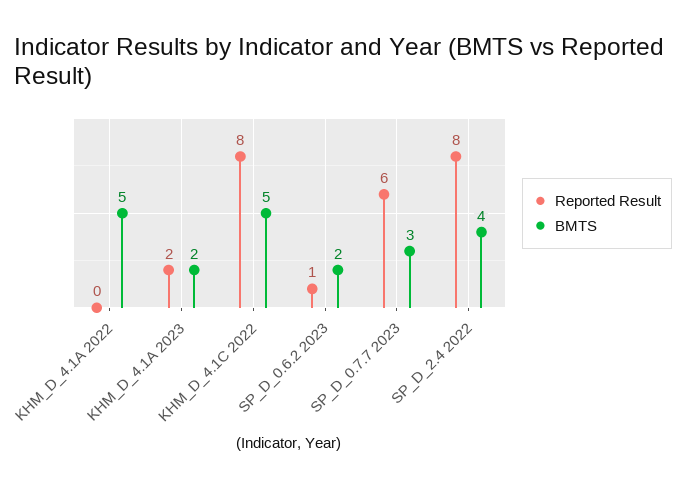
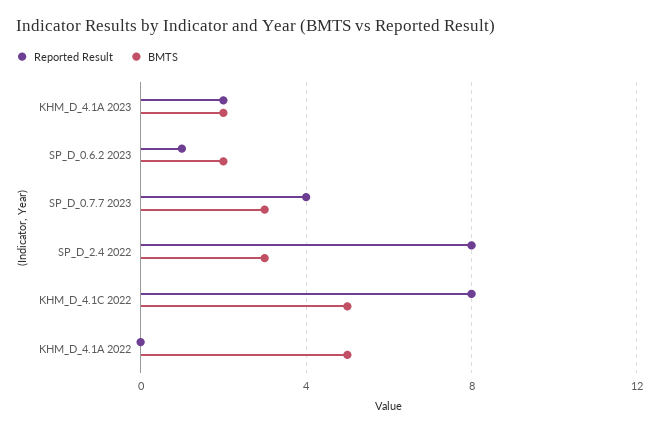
  {
    "Reported Result": {
      "KHM_D_4.1A 2022": 0,
      "KHM_D_4.1A 2023": 2,
      "KHM_D_4.1C 2022": 8,
      "SP_D_0.6.2 2023": 1,
-     "SP_D_0.7.7 2023": 6,
+     "SP_D_0.7.7 2023": 4,
      "SP_D_2.4 2022": 8
    },
    "BMTS": {
      "KHM_D_4.1A 2022": 5,
      "KHM_D_4.1A 2023": 2,
      "KHM_D_4.1C 2022": 5,
      "SP_D_0.6.2 2023": 2,
      "SP_D_0.7.7 2023": 3,
-     "SP_D_2.4 2022": 4
+     "SP_D_2.4 2022": 3
    }
  }

